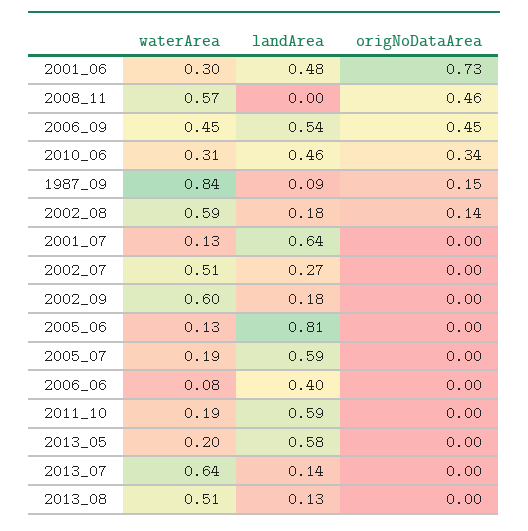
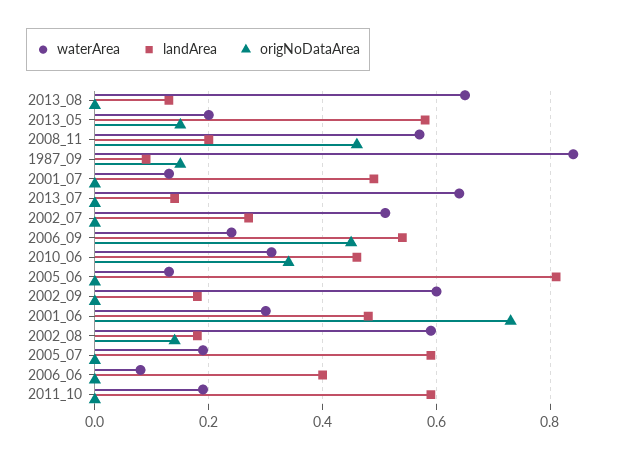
  {
    "waterArea": {
      "2001_06": 0.3,
      "2008_11": 0.57,
-     "2006_09": 0.45,
+     "2006_09": 0.25,
      "2010_06": 0.31,
      "1987_09": 0.84,
      "2002_08": 0.59,
      "2001_07": 0.13,
      "2002_07": 0.51,
      "2002_09": 0.6,
      "2005_06": 0.13,
      "2005_07": 0.19,
      "2006_06": 0.08,
      "2011_10": 0.19,
      "2013_05": 0.2,
      "2013_07": 0.64,
-     "2013_08": 0.51
+     "2013_08": 0.65
    },
    "landArea": {
      "2001_06": 0.48,
-     "2008_11": 0,
+     "2008_11": 0.2,
      "2006_09": 0.54,
      "2010_06": 0.46,
      "1987_09": 0.09,
      "2002_08": 0.18,
-     "2001_07": 0.64,
+     "2001_07": 0.5,
      "2002_07": 0.27,
      "2002_09": 0.18,
      "2005_06": 0.81,
      "2005_07": 0.59,
      "2006_06": 0.4,
      "2011_10": 0.59,
      "2013_05": 0.58,
      "2013_07": 0.14,
      "2013_08": 0.13
    },
    "origNoDataArea": {
      "2001_06": 0.73,
      "2008_11": 0.46,
      "2006_09": 0.45,
      "2010_06": 0.34,
      "1987_09": 0.15,
      "2002_08": 0.14,
      "2001_07": 0,
      "2002_07": 0,
      "2002_09": 0,
      "2005_06": 0,
      "2005_07": 0,
      "2006_06": 0,
      "2011_10": 0,
-     "2013_05": 0,
+     "2013_05": 0.15,
      "2013_07": 0,
      "2013_08": 0
    }
  }

